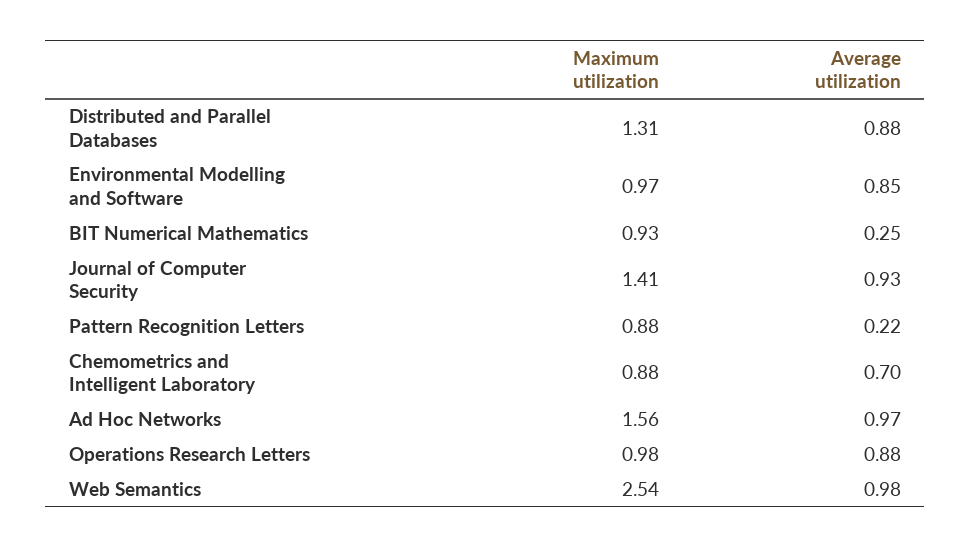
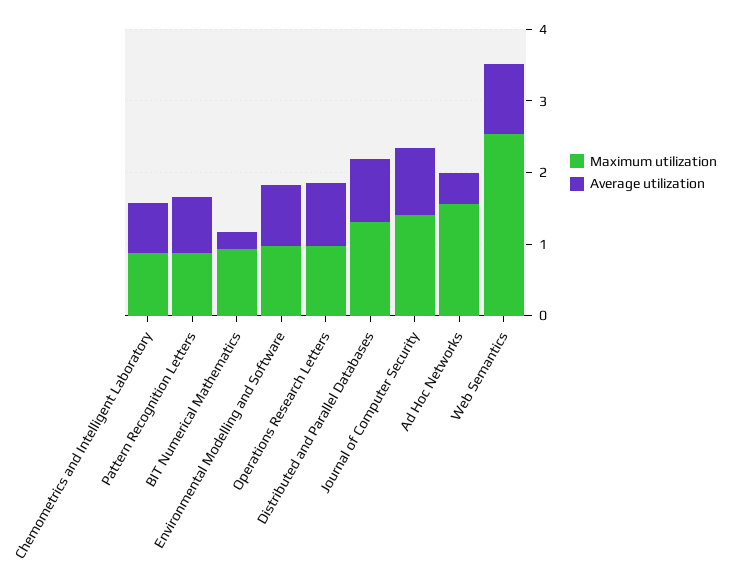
  {
    "Maximum utilization": {
      "Distributed and Parallel Databases": 1.31,
      "Environmental Modelling and Software": 0.97,
      "BIT Numerical Mathematics": 0.93,
      "Journal of Computer Security": 1.41,
      "Pattern Recognition Letters": 0.88,
      "Chemometrics and Intelligent Laboratory": 0.88,
      "Ad Hoc Networks": 1.56,
      "Operations Research Letters": 0.98,
      "Web Semantics": 2.54
    },
    "Average utilization": {
      "Distributed and Parallel Databases": 0.88,
      "Environmental Modelling and Software": 0.85,
      "BIT Numerical Mathematics": 0.25,
      "Journal of Computer Security": 0.93,
-     "Pattern Recognition Letters": 0.22,
+     "Pattern Recognition Letters": 0.8,
      "Chemometrics and Intelligent Laboratory": 0.7,
-     "Ad Hoc Networks": 0.97,
+     "Ad Hoc Networks": 0.4,
      "Operations Research Letters": 0.88,
      "Web Semantics": 0.98
    }
  }

